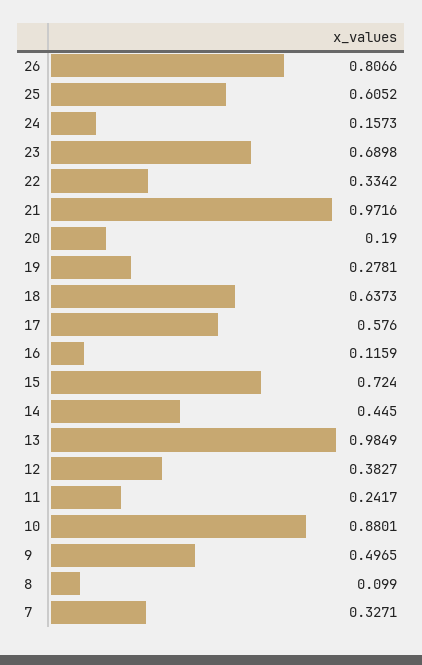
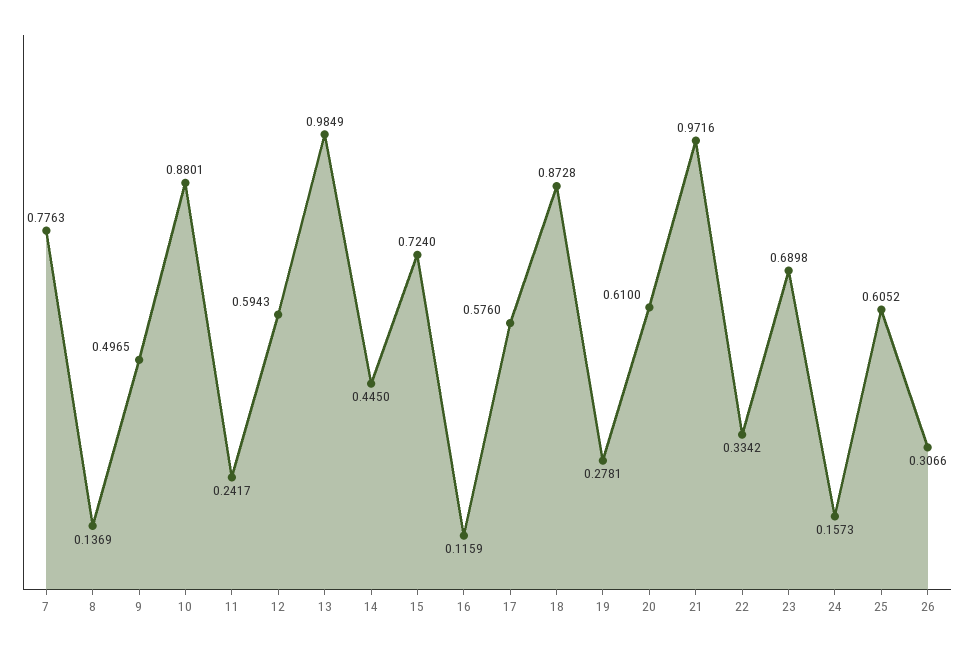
  {
-   "26": 0.8066,
+   "26": 0.3066,
    "25": 0.6052,
    "24": 0.1573,
    "23": 0.6898,
    "22": 0.3342,
    "21": 0.9716,
-   "20": 0.19,
+   "20": 0.61,
    "19": 0.2781,
-   "18": 0.6373,
+   "18": 0.8728,
    "17": 0.576,
    "16": 0.1159,
    "15": 0.724,
    "14": 0.445,
    "13": 0.9849,
-   "12": 0.3827,
+   "12": 0.5943,
    "11": 0.2417,
    "10": 0.8801,
    "9": 0.4965,
-   "8": 0.099,
+   "8": 0.1369,
-   "7": 0.3271
+   "7": 0.7763
  }

